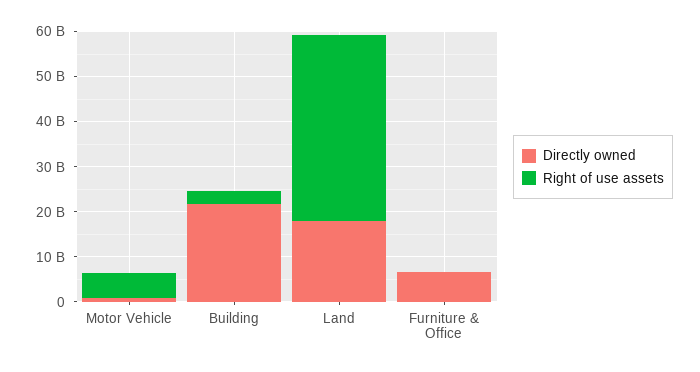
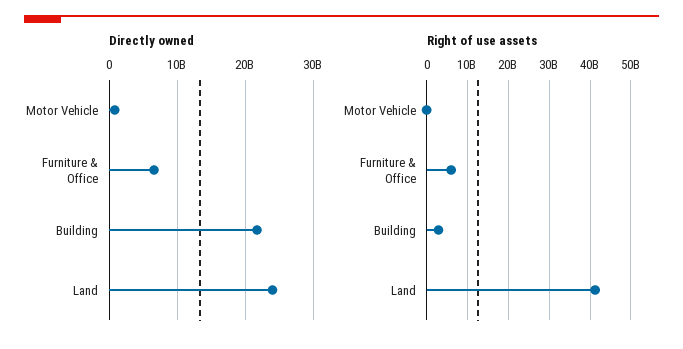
  {
    "Directly owned": {
      "Motor Vehicle": 1000000000,
      "Building": 22000000000,
-     "Land": 18000000000,
+     "Land": 24000000000,
      "Furniture & Office": 7000000000
    },
    "Right of use assets": {
-     "Motor Vehicle": 6000000000,
+     "Motor Vehicle": 0,
      "Building": 2000000000,
      "Land": 42000000000,
-     "Furniture & Office": 0
+     "Furniture & Office": 6000000000
    }
  }

